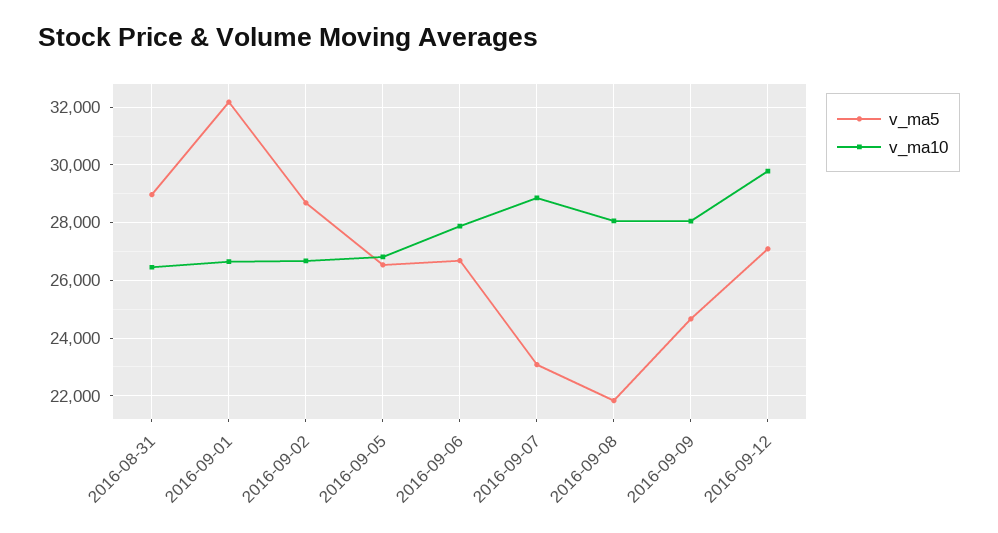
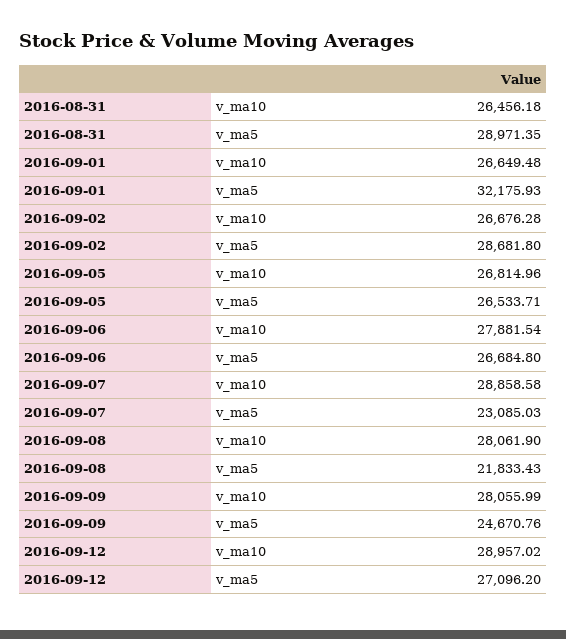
  {
    "v_ma5": {
      "2016-08-31": 28971.35,
      "2016-09-01": 32175.93,
      "2016-09-02": 28681.8,
      "2016-09-05": 26533.71,
      "2016-09-06": 26684.8,
      "2016-09-07": 23085.03,
      "2016-09-08": 21833.43,
      "2016-09-09": 24670.76,
      "2016-09-12": 27096.2
    },
    "v_ma10": {
      "2016-08-31": 26456.18,
      "2016-09-01": 26649.48,
      "2016-09-02": 26676.28,
      "2016-09-05": 26814.96,
      "2016-09-06": 27881.54,
      "2016-09-07": 28858.58,
      "2016-09-08": 28061.9,
      "2016-09-09": 28055.99,
-     "2016-09-12": 29750
+     "2016-09-12": 28957.02
    }
  }

